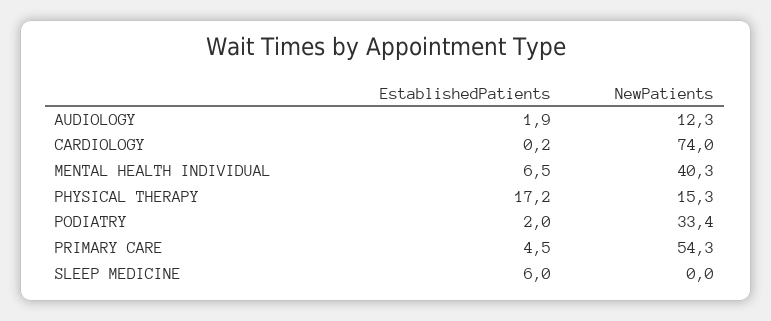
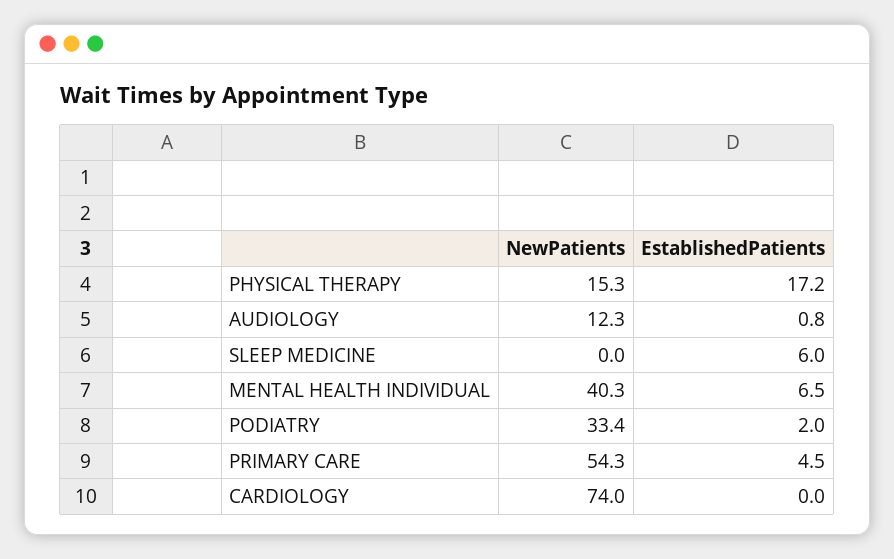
  {
    "EstablishedPatients": {
-     "AUDIOLOGY": 1.9,
+     "AUDIOLOGY": 0.8,
-     "CARDIOLOGY": 0.2,
+     "CARDIOLOGY": 0,
      "MENTAL HEALTH INDIVIDUAL": 6.5,
      "PHYSICAL THERAPY": 17.2,
      "PODIATRY": 2,
      "PRIMARY CARE": 4.5,
      "SLEEP MEDICINE": 6
    },
    "NewPatients": {
      "AUDIOLOGY": 12.3,
      "CARDIOLOGY": 74,
      "MENTAL HEALTH INDIVIDUAL": 40.3,
      "PHYSICAL THERAPY": 15.3,
      "PODIATRY": 33.4,
      "PRIMARY CARE": 54.3,
      "SLEEP MEDICINE": 0
    }
  }

